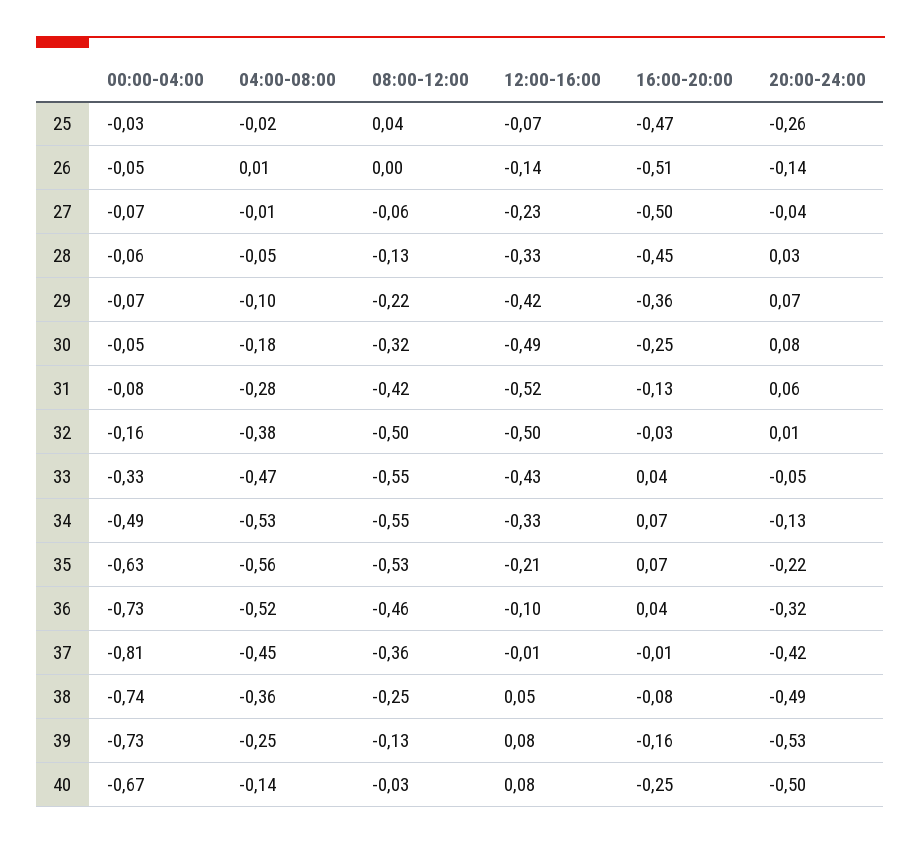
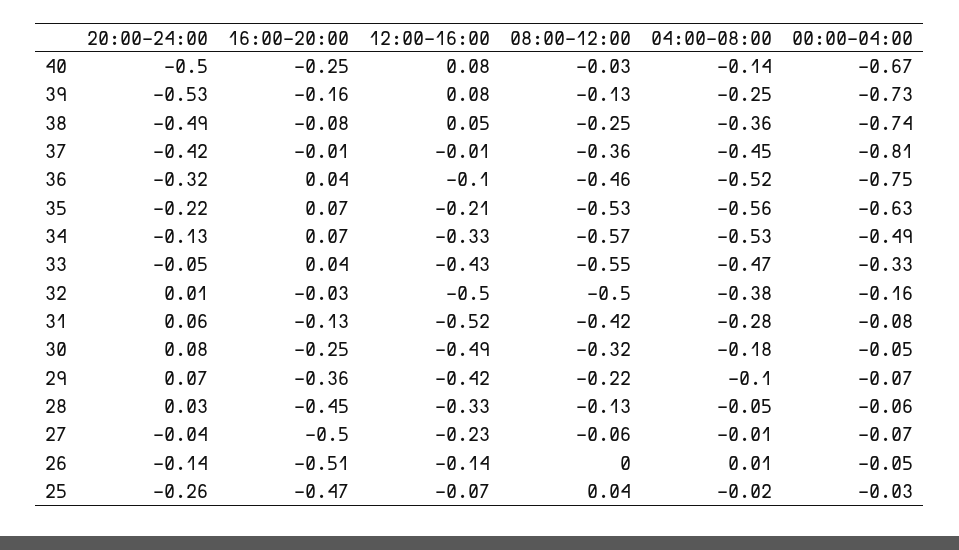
  {
    "00:00-04:00": {
      "25": -0.03,
      "26": -0.05,
      "27": -0.07,
      "28": -0.06,
      "29": -0.07,
      "30": -0.05,
      "31": -0.08,
      "32": -0.16,
      "33": -0.33,
      "34": -0.49,
      "35": -0.63,
-     "36": -0.73,
+     "36": -0.75,
      "37": -0.81,
      "38": -0.74,
      "39": -0.73,
      "40": -0.67
    },
    "04:00-08:00": {
      "25": -0.02,
      "26": 0.01,
      "27": -0.01,
      "28": -0.05,
      "29": -0.1,
      "30": -0.18,
      "31": -0.28,
      "32": -0.38,
      "33": -0.47,
      "34": -0.53,
      "35": -0.56,
      "36": -0.52,
      "37": -0.45,
      "38": -0.36,
      "39": -0.25,
      "40": -0.14
    },
    "08:00-12:00": {
      "25": 0.04,
      "26": 0,
      "27": -0.06,
      "28": -0.13,
      "29": -0.22,
      "30": -0.32,
      "31": -0.42,
      "32": -0.5,
      "33": -0.55,
-     "34": -0.55,
+     "34": -0.57,
      "35": -0.53,
      "36": -0.46,
      "37": -0.36,
      "38": -0.25,
      "39": -0.13,
      "40": -0.03
    },
    "12:00-16:00": {
      "25": -0.07,
      "26": -0.14,
      "27": -0.23,
      "28": -0.33,
      "29": -0.42,
      "30": -0.49,
      "31": -0.52,
      "32": -0.5,
      "33": -0.43,
      "34": -0.33,
      "35": -0.21,
      "36": -0.1,
      "37": -0.01,
      "38": 0.05,
      "39": 0.08,
      "40": 0.08
    },
    "16:00-20:00": {
      "25": -0.47,
      "26": -0.51,
      "27": -0.5,
      "28": -0.45,
      "29": -0.36,
      "30": -0.25,
      "31": -0.13,
      "32": -0.03,
      "33": 0.04,
      "34": 0.07,
      "35": 0.07,
      "36": 0.04,
      "37": -0.01,
      "38": -0.08,
      "39": -0.16,
      "40": -0.25
    },
    "20:00-24:00": {
      "25": -0.26,
      "26": -0.14,
      "27": -0.04,
      "28": 0.03,
      "29": 0.07,
      "30": 0.08,
      "31": 0.06,
      "32": 0.01,
      "33": -0.05,
      "34": -0.13,
      "35": -0.22,
      "36": -0.32,
      "37": -0.42,
      "38": -0.49,
      "39": -0.53,
      "40": -0.5
    }
  }

